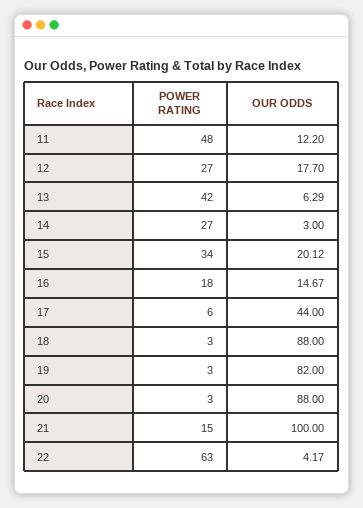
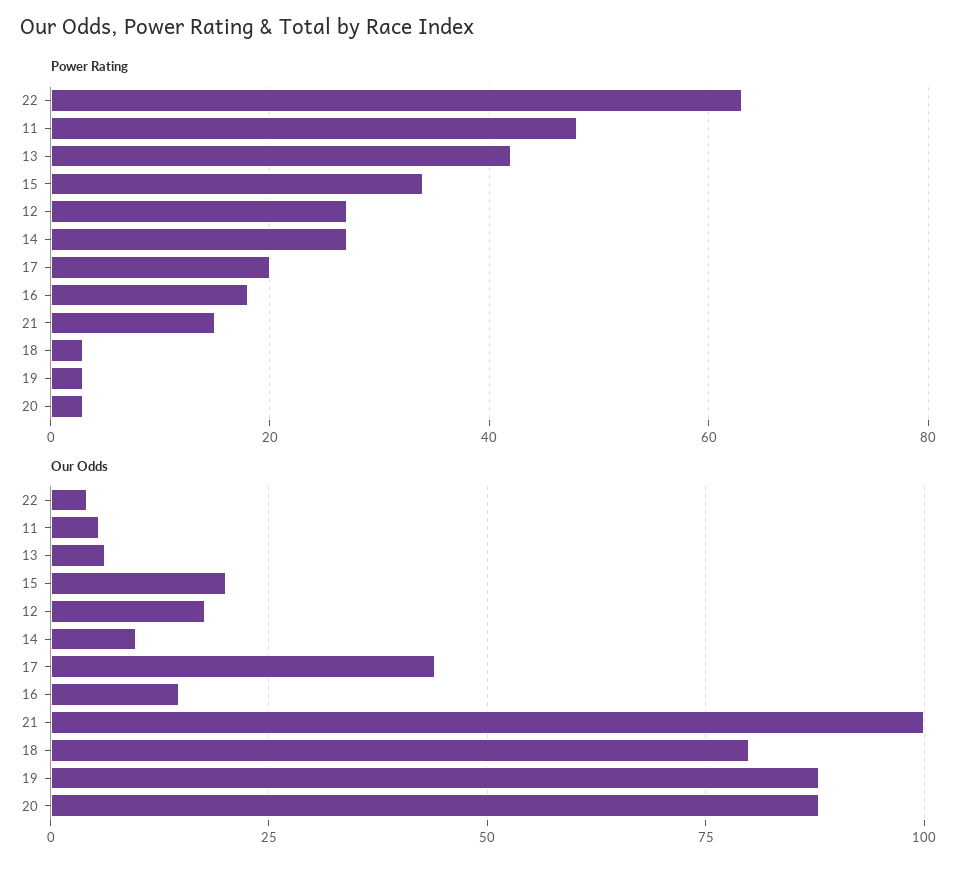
  {
    "POWER RATING": {
      "11": 48,
      "12": 27,
      "13": 42,
      "14": 27,
      "15": 34,
      "16": 18,
-     "17": 6,
+     "17": 20,
      "18": 3,
      "19": 3,
      "20": 3,
      "21": 15,
      "22": 63
    },
    "OUR ODDS": {
-     "11": 12.2,
+     "11": 5,
      "12": 17.7,
      "13": 6.29,
-     "14": 3,
+     "14": 10,
      "15": 20.12,
      "16": 14.67,
      "17": 44,
-     "18": 88,
+     "18": 80,
-     "19": 82,
+     "19": 87.5,
      "20": 88,
      "21": 100,
      "22": 4.17
    }
  }

